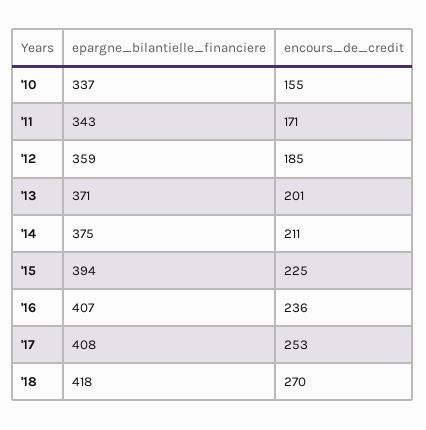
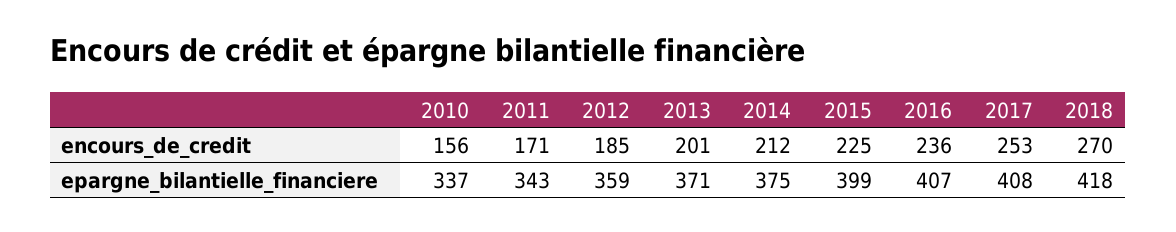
  {
    "epargne_bilantielle_financiere": {
      "'10": 337,
      "'11": 343,
      "'12": 359,
      "'13": 371,
      "'14": 375,
-     "'15": 394,
+     "'15": 399,
      "'16": 407,
      "'17": 408,
      "'18": 418
    },
    "encours_de_credit": {
-     "'10": 155,
+     "'10": 156,
      "'11": 171,
      "'12": 185,
      "'13": 201,
-     "'14": 211,
+     "'14": 212,
      "'15": 225,
      "'16": 236,
      "'17": 253,
      "'18": 270
    }
  }

